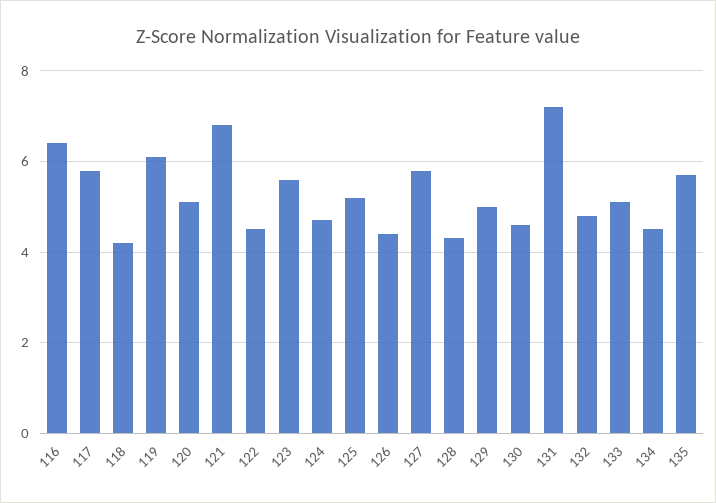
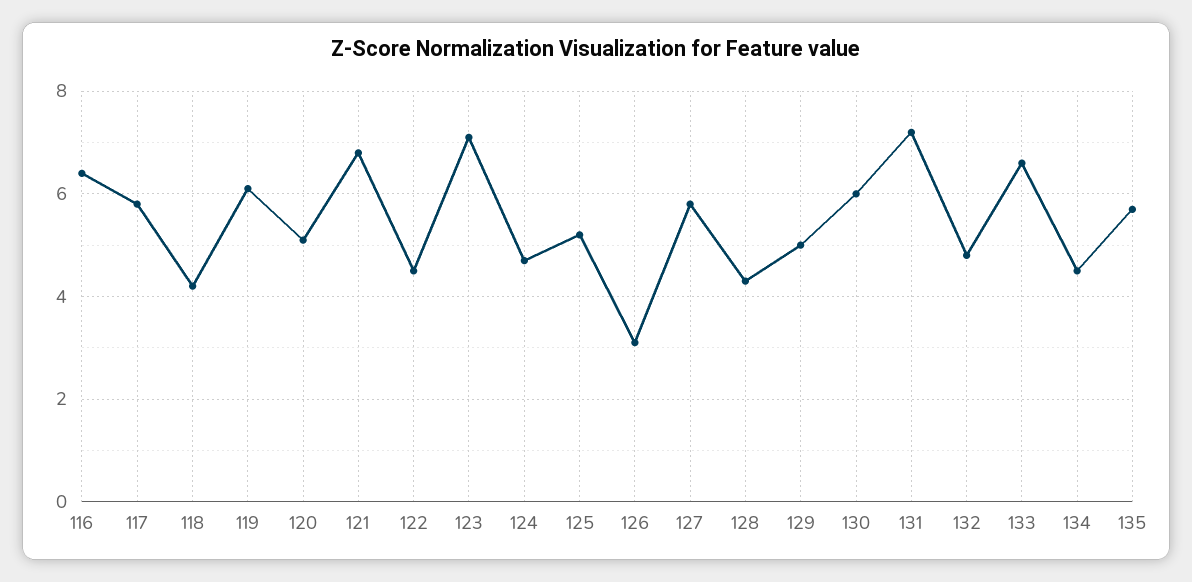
  {
    "116": 6.5,
    "117": 6,
    "118": 4,
    "119": 6,
    "120": 5,
    "121": 7,
    "122": 4.5,
-   "123": 5.5,
+   "123": 7,
    "124": 4.5,
    "125": 5,
-   "126": 4.5,
+   "126": 3,
    "127": 6,
    "128": 4.5,
    "129": 5,
-   "130": 4.5,
+   "130": 6,
    "131": 7,
    "132": 5,
-   "133": 5,
+   "133": 6.5,
    "134": 4.5,
    "135": 5.5
  }

